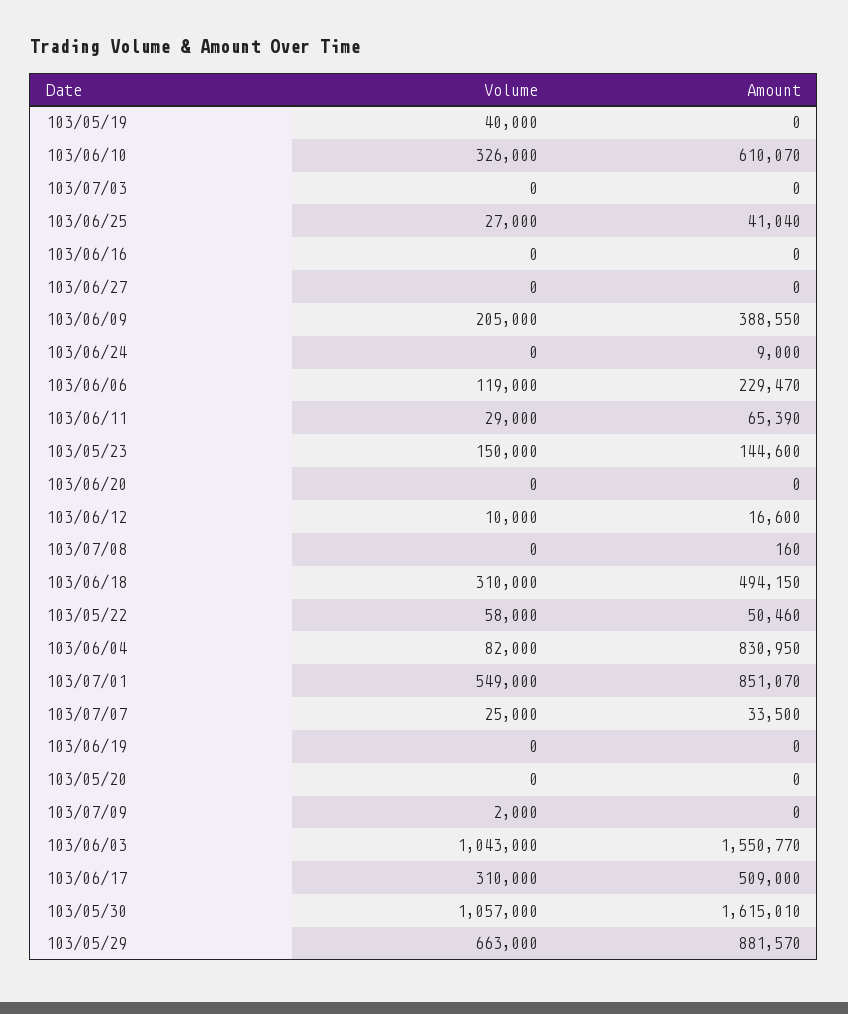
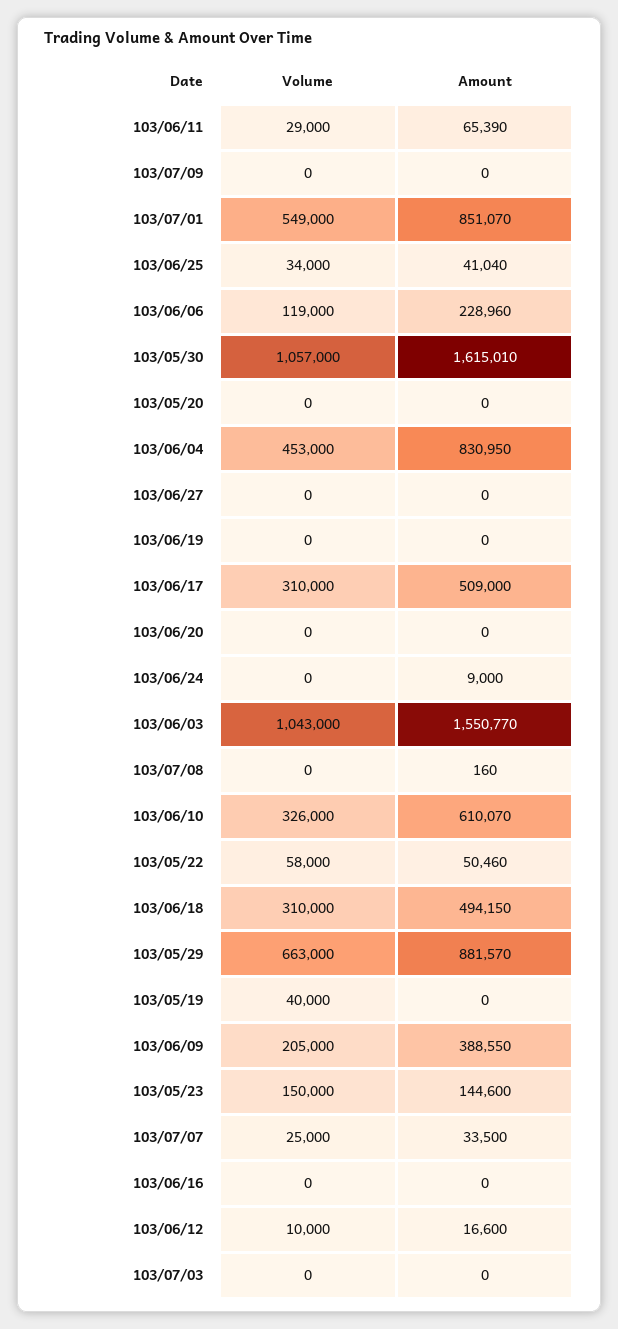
  {
    "Volume": {
      "103/05/19": 40000,
      "103/06/10": 326000,
      "103/07/03": 0,
-     "103/06/25": 27000,
+     "103/06/25": 34000,
      "103/06/16": 0,
      "103/06/27": 0,
      "103/06/09": 205000,
      "103/06/24": 0,
      "103/06/06": 119000,
      "103/06/11": 29000,
      "103/05/23": 150000,
      "103/06/20": 0,
      "103/06/12": 10000,
      "103/07/08": 0,
      "103/06/18": 310000,
      "103/05/22": 58000,
-     "103/06/04": 82000,
+     "103/06/04": 453000,
      "103/07/01": 549000,
      "103/07/07": 25000,
      "103/06/19": 0,
      "103/05/20": 0,
-     "103/07/09": 2000,
+     "103/07/09": 0,
      "103/06/03": 1043000,
      "103/06/17": 310000,
      "103/05/30": 1057000,
      "103/05/29": 663000
    },
    "Amount": {
      "103/05/19": 0,
      "103/06/10": 610070,
      "103/07/03": 0,
      "103/06/25": 41040,
      "103/06/16": 0,
      "103/06/27": 0,
      "103/06/09": 388550,
      "103/06/24": 9000,
-     "103/06/06": 229470,
+     "103/06/06": 228960,
      "103/06/11": 65390,
      "103/05/23": 144600,
      "103/06/20": 0,
      "103/06/12": 16600,
      "103/07/08": 160,
      "103/06/18": 494150,
      "103/05/22": 50460,
      "103/06/04": 830950,
      "103/07/01": 851070,
      "103/07/07": 33500,
      "103/06/19": 0,
      "103/05/20": 0,
      "103/07/09": 0,
      "103/06/03": 1550770,
      "103/06/17": 509000,
      "103/05/30": 1615010,
      "103/05/29": 881570
    }
  }

